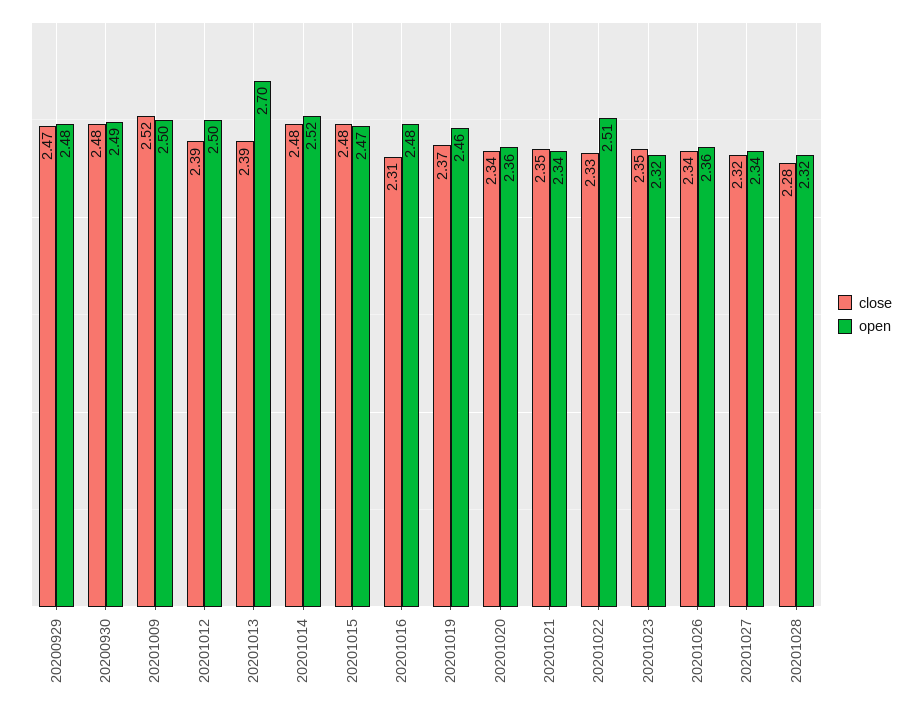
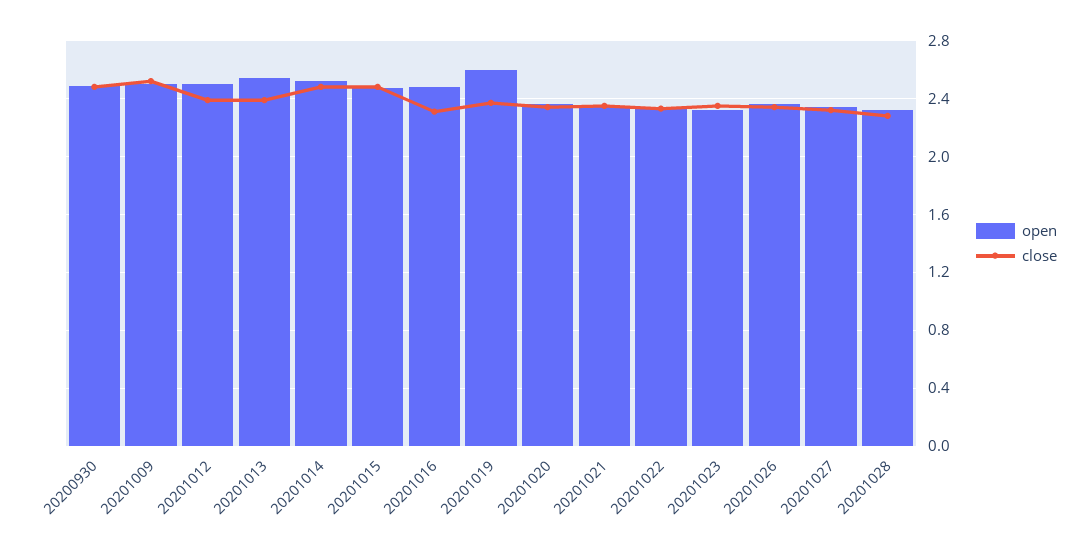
  {
    "close": {
-     "20200929": 2.47,
      "20200930": 2.48,
      "20201009": 2.52,
      "20201012": 2.39,
      "20201013": 2.39,
      "20201014": 2.48,
      "20201015": 2.48,
      "20201016": 2.31,
      "20201019": 2.37,
      "20201020": 2.34,
      "20201021": 2.35,
      "20201022": 2.33,
      "20201023": 2.35,
      "20201026": 2.34,
      "20201027": 2.32,
      "20201028": 2.28
    },
    "open": {
-     "20200929": 2.48,
      "20200930": 2.49,
      "20201009": 2.5,
      "20201012": 2.5,
-     "20201013": 2.7,
+     "20201013": 2.55,
      "20201014": 2.52,
      "20201015": 2.47,
      "20201016": 2.48,
-     "20201019": 2.46,
+     "20201019": 2.6,
      "20201020": 2.36,
      "20201021": 2.34,
-     "20201022": 2.51,
+     "20201022": 2.35,
      "20201023": 2.32,
      "20201026": 2.36,
      "20201027": 2.34,
      "20201028": 2.32
    }
  }

